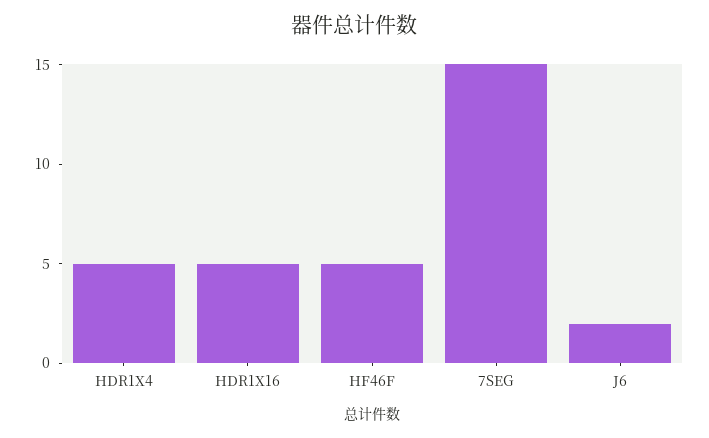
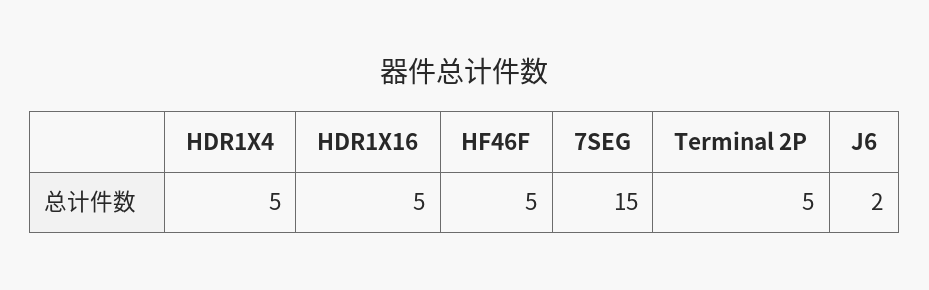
  {
    "HDR1X4": 5,
    "HDR1X16": 5,
    "HF46F": 5,
    "7SEG": 15,
-   "J6": 2
+   "J6": 2,
+   "Terminal 2P": 5
  }

